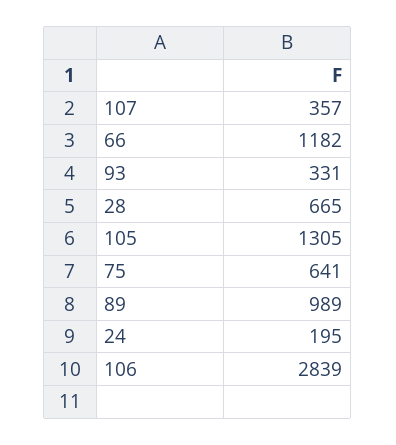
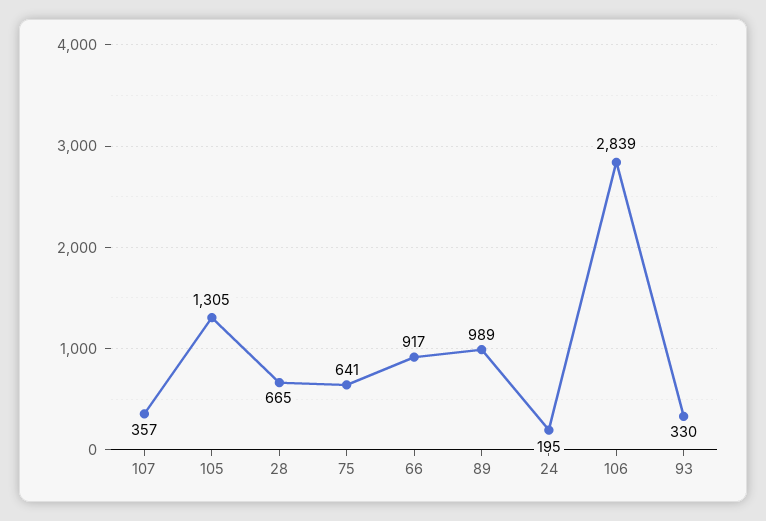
  {
    "107": 357,
-   "66": 1182,
+   "66": 917,
-   "93": 331,
+   "93": 330,
    "28": 665,
    "105": 1305,
    "75": 641,
    "89": 989,
    "24": 195,
    "106": 2839
  }

